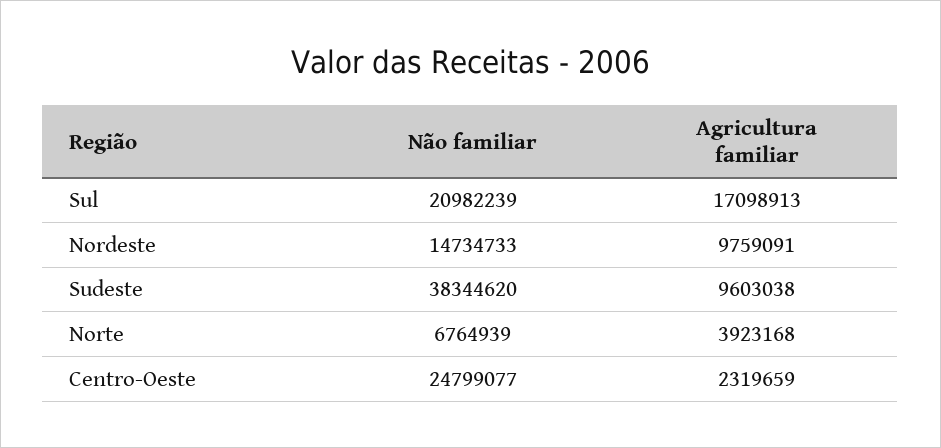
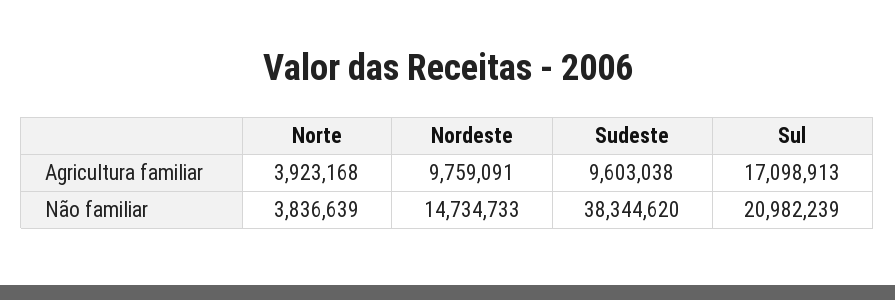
  {
    "Não familiar": {
      "Sul": 20982239,
      "Nordeste": 14734733,
      "Sudeste": 38344620,
-     "Norte": 6764939,
+     "Norte": 3836639
-     "Centro-Oeste": 24799077
    },
    "Agricultura familiar": {
      "Sul": 17098913,
      "Nordeste": 9759091,
      "Sudeste": 9603038,
-     "Norte": 3923168,
+     "Norte": 3923168
-     "Centro-Oeste": 2319659
    }
  }

